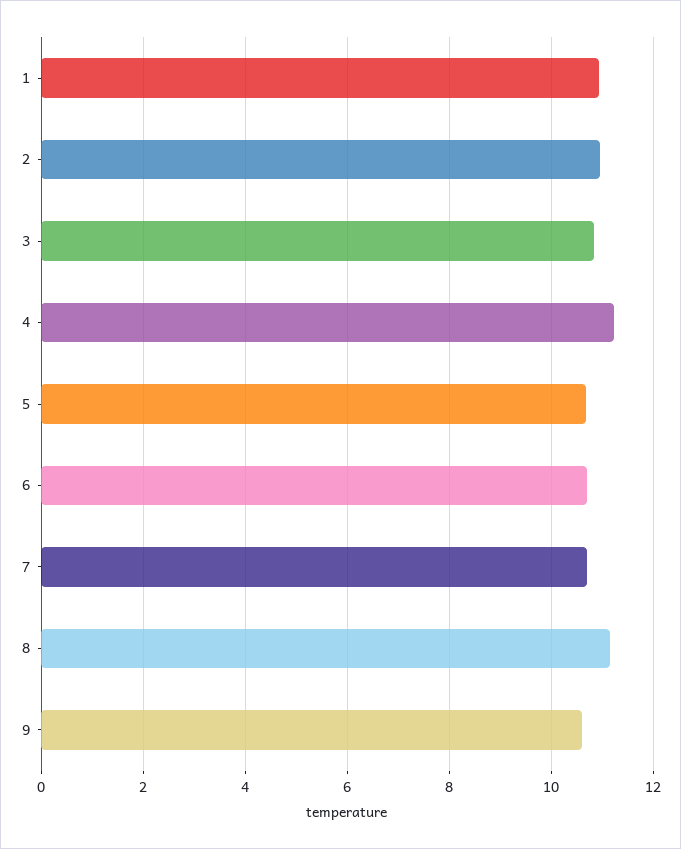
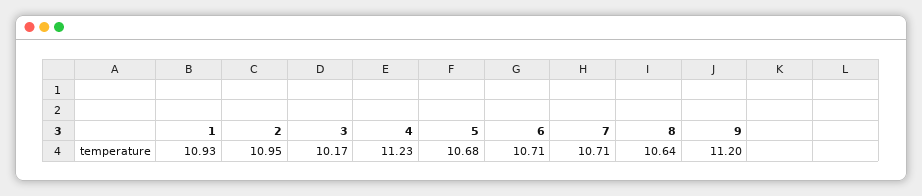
  {
    "1": 10.93,
    "2": 10.95,
-   "3": 10.8,
+   "3": 10.17,
    "4": 11.23,
    "5": 10.68,
    "6": 10.71,
    "7": 10.71,
-   "8": 11.2,
+   "8": 10.64,
-   "9": 10.6
+   "9": 11.2
  }

